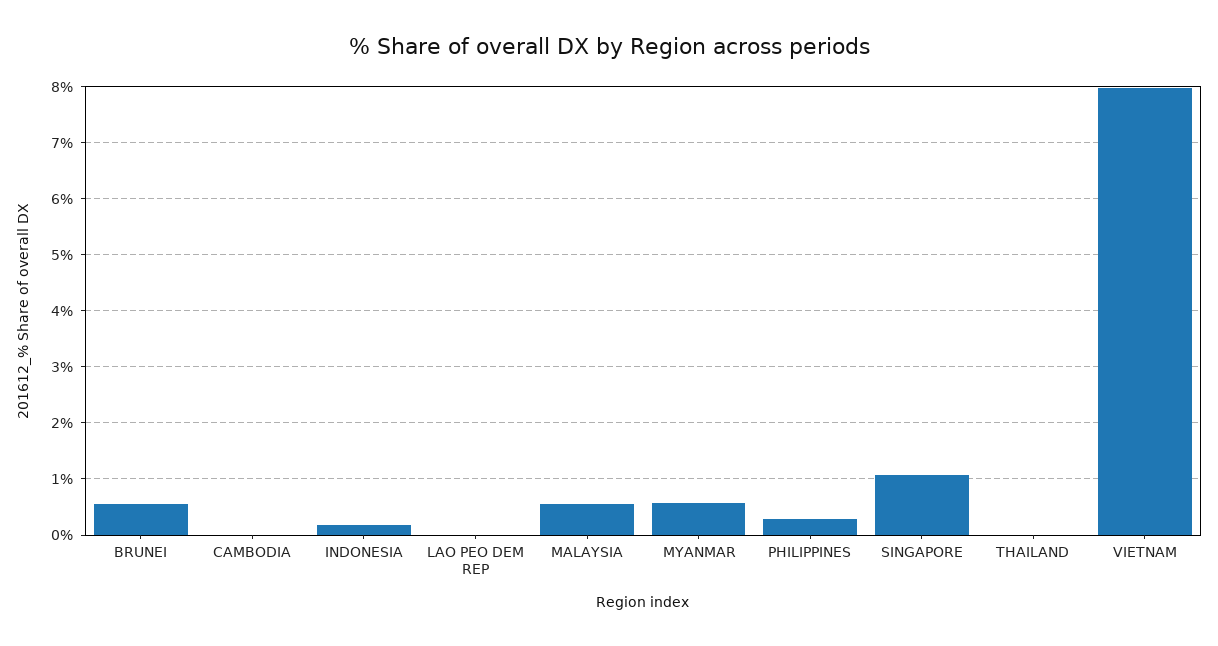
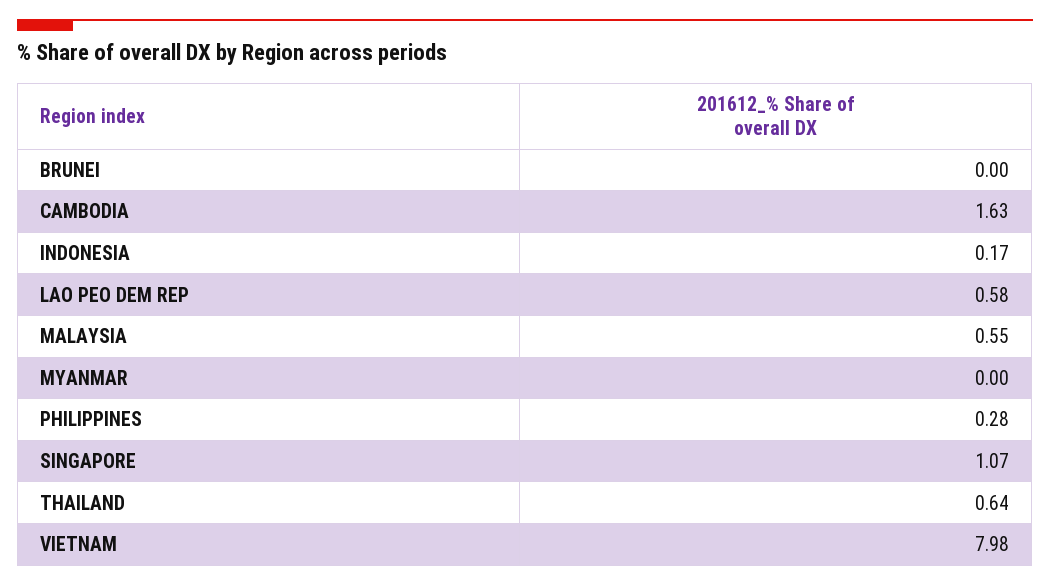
  {
-   "BRUNEI": 0.6,
+   "BRUNEI": 0,
-   "CAMBODIA": 0,
+   "CAMBODIA": 1.63,
    "INDONESIA": 0.17,
-   "LAO PEO DEM REP": 0,
+   "LAO PEO DEM REP": 0.58,
    "MALAYSIA": 0.55,
-   "MYANMAR": 0.6,
+   "MYANMAR": 0,
    "PHILIPPINES": 0.28,
    "SINGAPORE": 1.07,
-   "THAILAND": 0,
+   "THAILAND": 0.64,
    "VIETNAM": 7.98
  }

